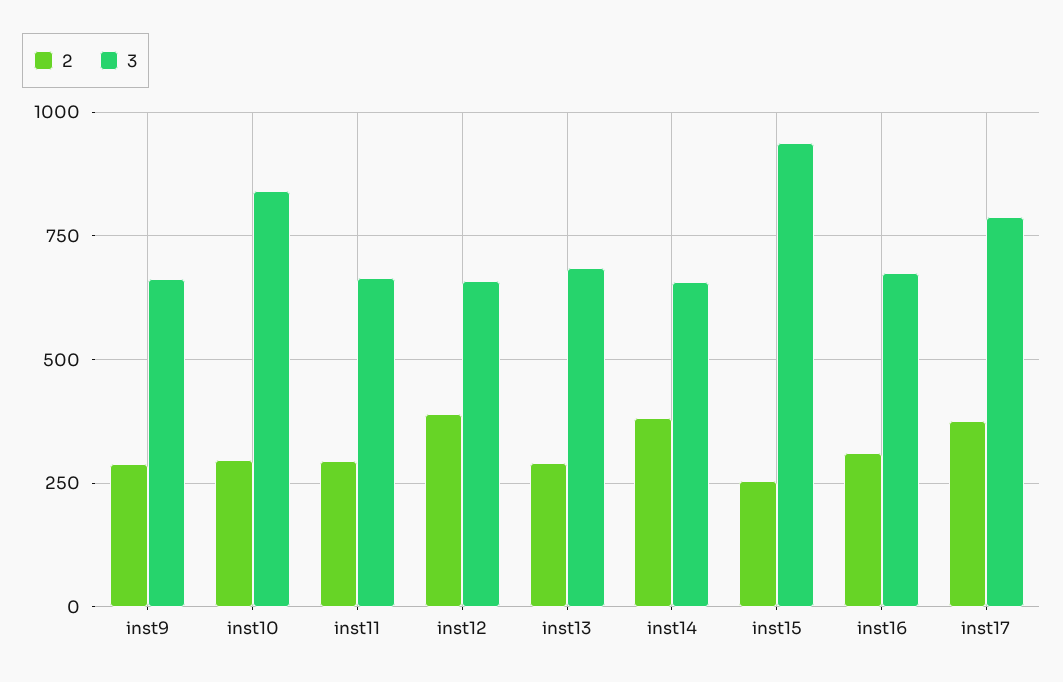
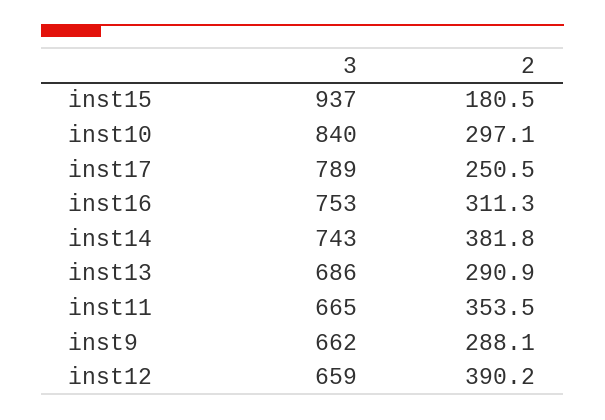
  {
    "2": {
      "inst9": 288.1,
      "inst10": 297.1,
-     "inst11": 300,
+     "inst11": 353.5,
      "inst12": 390.2,
      "inst13": 290.9,
      "inst14": 381.8,
-     "inst15": 250,
+     "inst15": 180.5,
      "inst16": 311.3,
-     "inst17": 375
+     "inst17": 250.5
    },
    "3": {
      "inst9": 662,
      "inst10": 840,
      "inst11": 665,
      "inst12": 659,
      "inst13": 686,
-     "inst14": 650,
+     "inst14": 743,
      "inst15": 937,
-     "inst16": 675,
+     "inst16": 753,
      "inst17": 789
    }
  }

